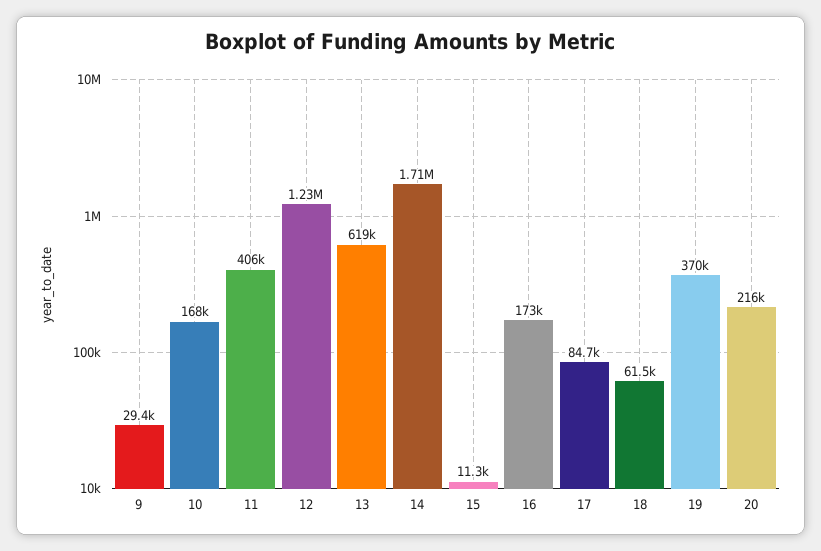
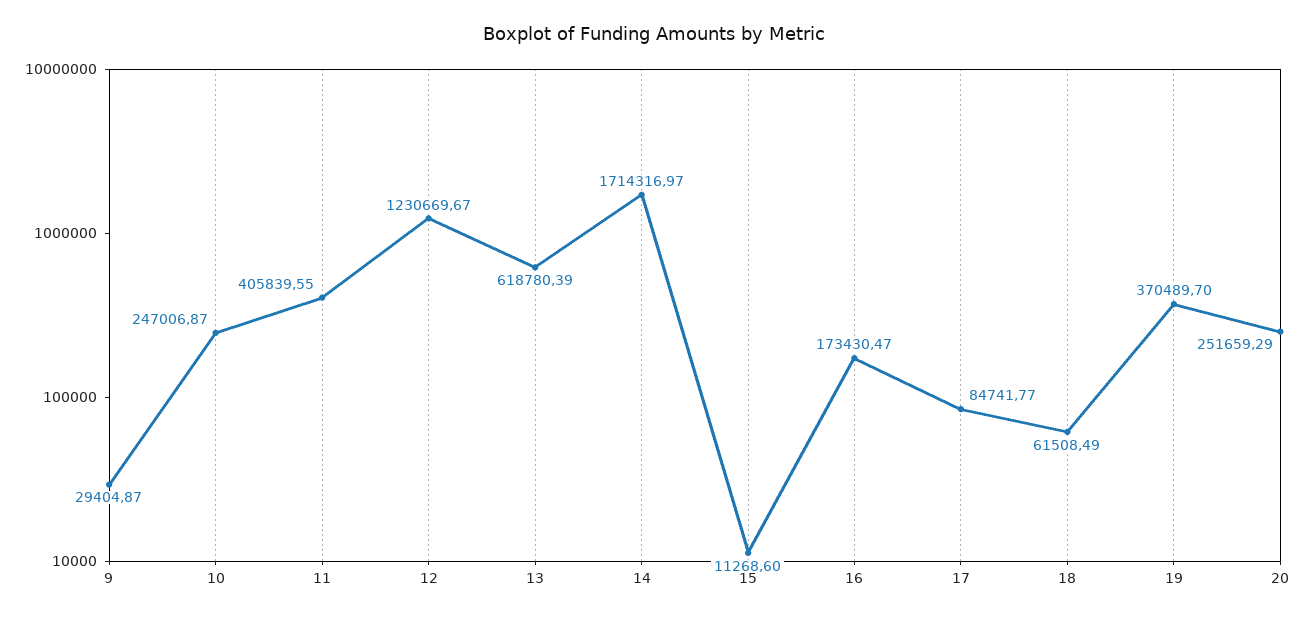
  {
    "9": 29404.87,
-   "10": 168000,
+   "10": 247006.87,
    "11": 405839.55,
    "12": 1230669.67,
    "13": 618780.39,
    "14": 1714316.97,
    "15": 11268.6,
    "16": 173430.47,
    "17": 84741.77,
    "18": 61508.49,
    "19": 370489.7,
-   "20": 216000
+   "20": 251659.29
  }

